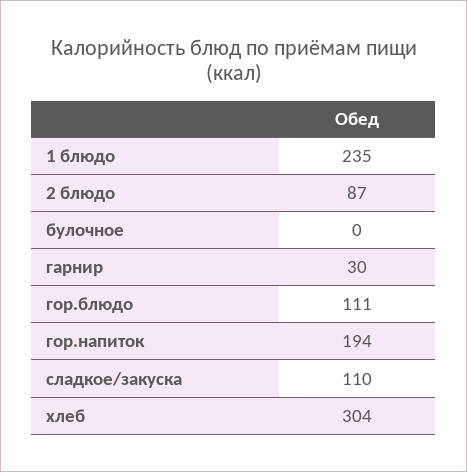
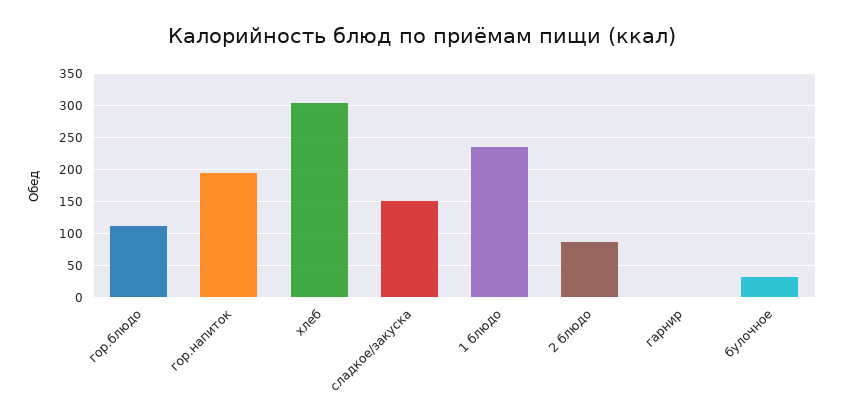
  {
    "1 блюдо": 235,
    "2 блюдо": 87,
-   "булочное": 0,
+   "булочное": 30,
-   "гарнир": 30,
+   "гарнир": 0,
    "гор.блюдо": 111,
    "гор.напиток": 194,
-   "сладкое/закуска": 110,
+   "сладкое/закуска": 150,
    "хлеб": 304
  }

